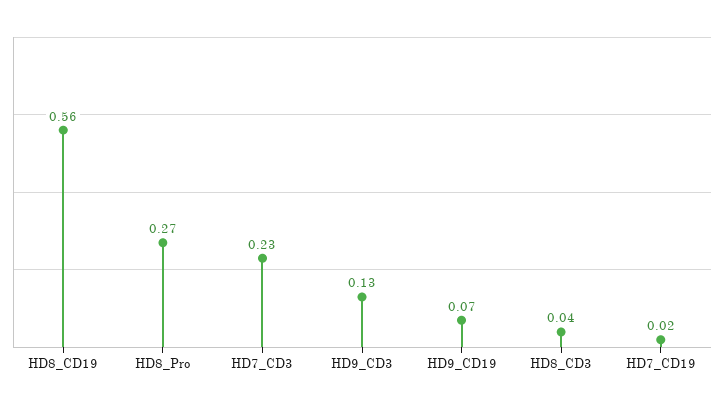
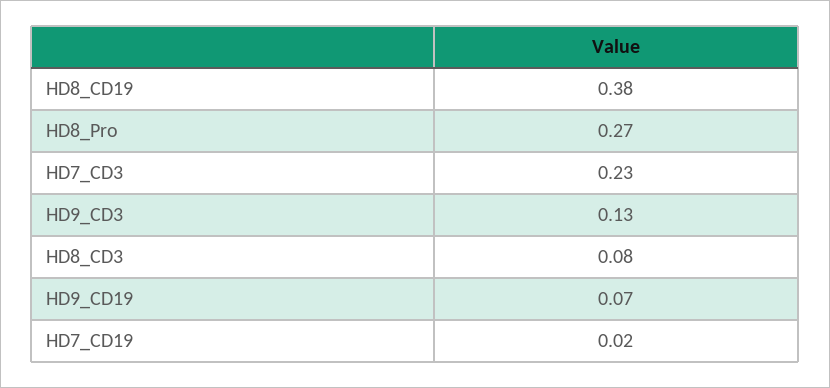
  {
-   "HD8_CD19": 0.56,
+   "HD8_CD19": 0.38,
    "HD8_Pro": 0.27,
    "HD7_CD3": 0.23,
    "HD9_CD3": 0.13,
    "HD9_CD19": 0.07,
-   "HD8_CD3": 0.04,
+   "HD8_CD3": 0.08,
    "HD7_CD19": 0.02
  }

